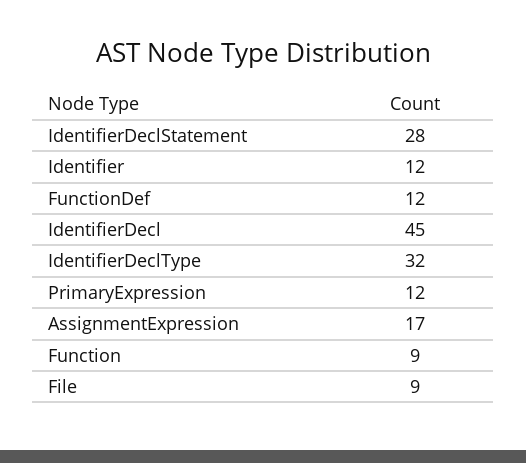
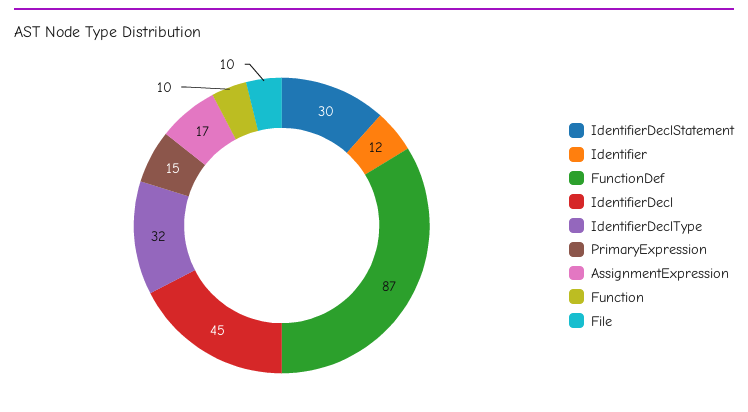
  {
-   "IdentifierDeclStatement": 28,
+   "IdentifierDeclStatement": 30,
    "Identifier": 12,
-   "FunctionDef": 12,
+   "FunctionDef": 87,
    "IdentifierDecl": 45,
    "IdentifierDeclType": 32,
-   "PrimaryExpression": 12,
+   "PrimaryExpression": 15,
    "AssignmentExpression": 17,
-   "Function": 9,
+   "Function": 10,
-   "File": 9
+   "File": 10
  }

